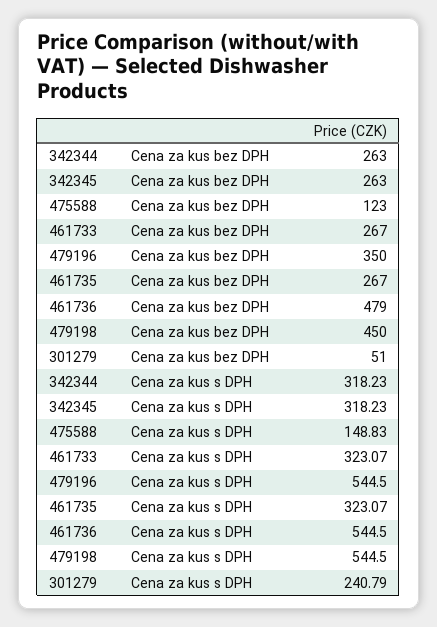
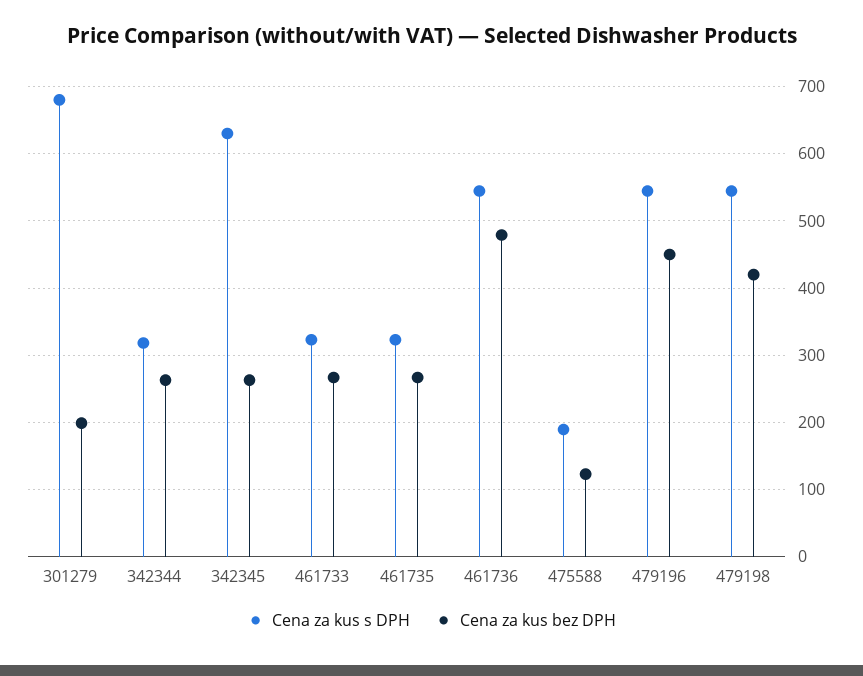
  {
    "Cena za kus bez DPH": {
      "342344": 263,
      "342345": 263,
      "475588": 123,
      "461733": 267,
-     "479196": 350,
+     "479196": 450,
      "461735": 267,
      "461736": 479,
-     "479198": 450,
+     "479198": 420,
-     "301279": 51
+     "301279": 200
    },
    "Cena za kus s DPH": {
      "342344": 318.23,
-     "342345": 318.23,
+     "342345": 630,
-     "475588": 148.83,
+     "475588": 190,
      "461733": 323.07,
      "479196": 544.5,
      "461735": 323.07,
      "461736": 544.5,
      "479198": 544.5,
-     "301279": 240.79
+     "301279": 680
    }
  }

